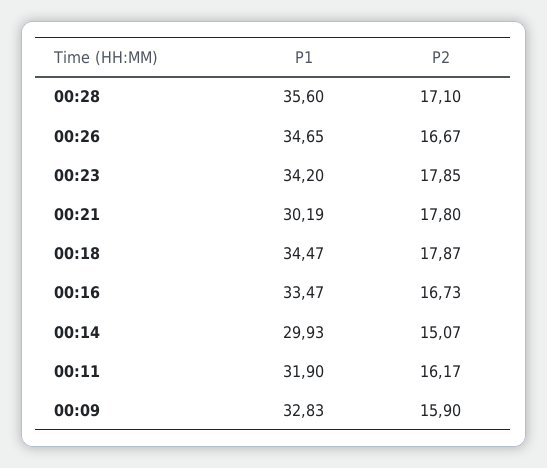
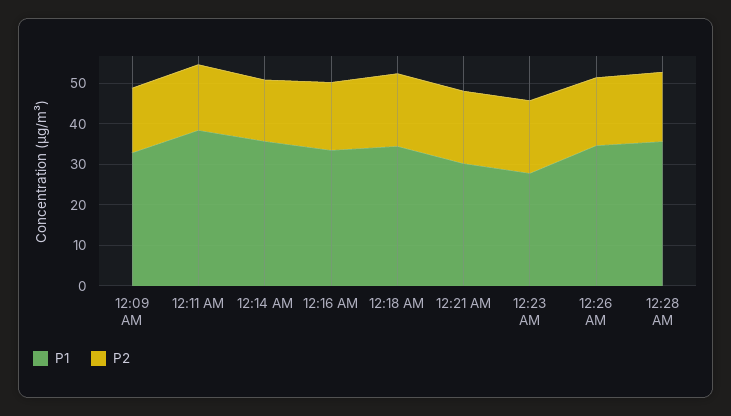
  {
    "P1": {
      "00:28": 35.6,
      "00:26": 34.65,
-     "00:23": 34.2,
+     "00:23": 28,
      "00:21": 30.19,
      "00:18": 34.47,
      "00:16": 33.47,
-     "00:14": 29.93,
+     "00:14": 36,
-     "00:11": 31.9,
+     "00:11": 38,
      "00:09": 32.83
    },
    "P2": {
      "00:28": 17.1,
      "00:26": 16.67,
      "00:23": 17.85,
      "00:21": 17.8,
      "00:18": 17.87,
      "00:16": 16.73,
      "00:14": 15.07,
      "00:11": 16.17,
      "00:09": 15.9
    }
  }

